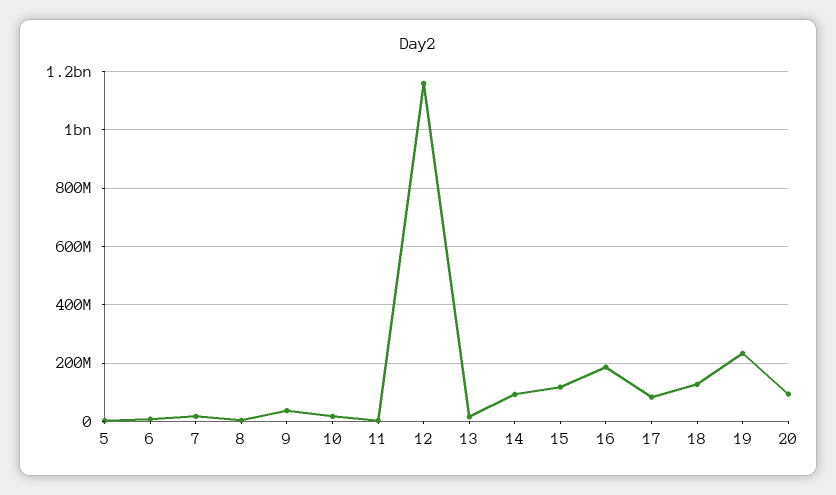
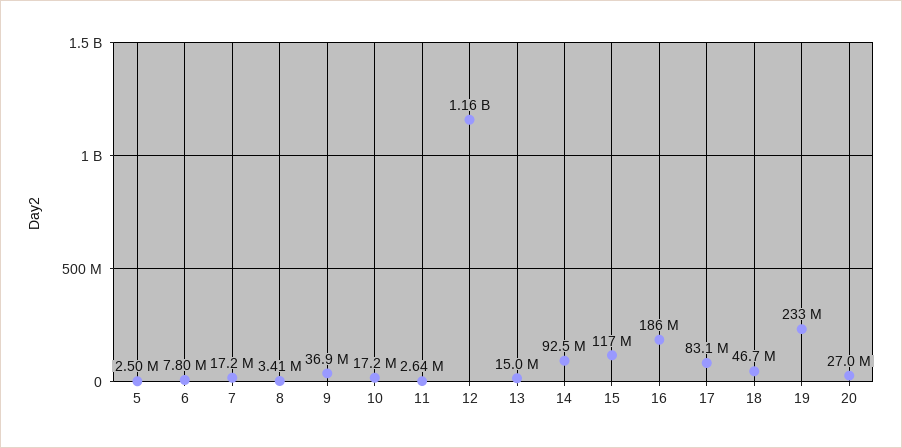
  {
    "5": 2500000,
    "6": 7800000,
    "7": 17200000,
    "8": 3410000,
    "9": 36900000,
    "10": 17200000,
    "11": 2640000,
    "12": 1160000000,
    "13": 15000000,
    "14": 92500000,
    "15": 117000000,
    "16": 186000000,
    "17": 83100000,
-   "18": 125000000,
+   "18": 46700000,
    "19": 233000000,
-   "20": 100000000
+   "20": 27000000
  }

